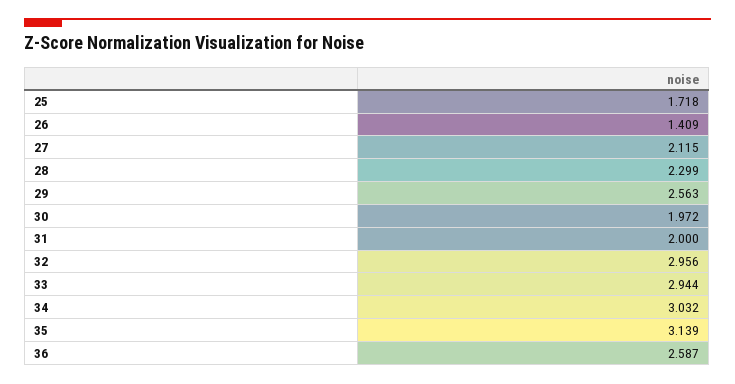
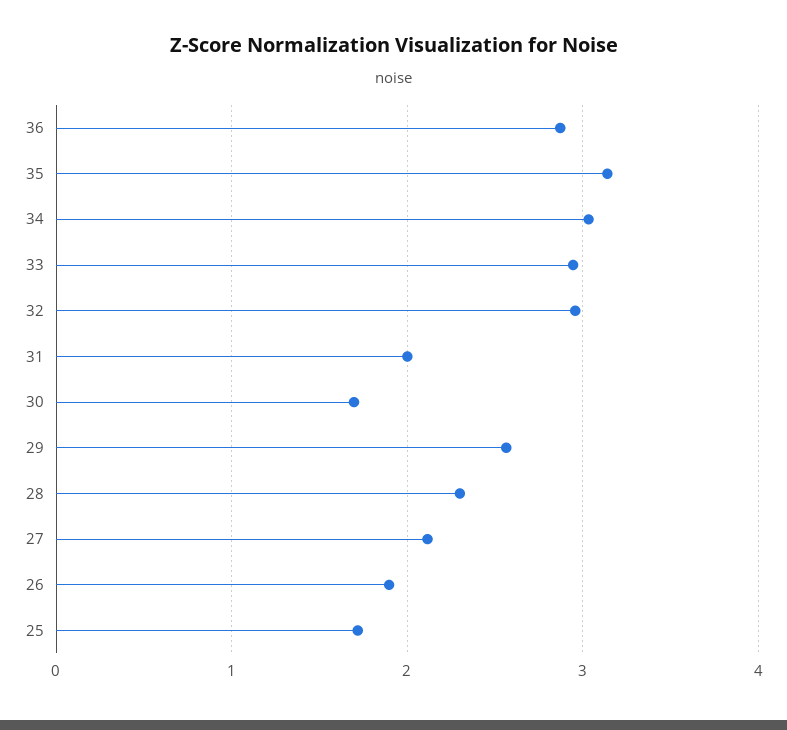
  {
    "25": 1.718,
-   "26": 1.409,
+   "26": 1.9,
    "27": 2.115,
    "28": 2.299,
    "29": 2.563,
-   "30": 1.972,
+   "30": 1.7,
    "31": 2,
    "32": 2.956,
    "33": 2.944,
    "34": 3.032,
    "35": 3.139,
-   "36": 2.587
+   "36": 2.9
  }

